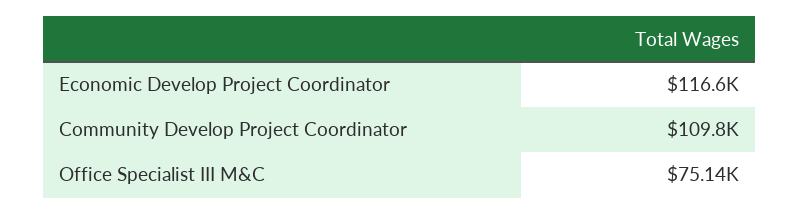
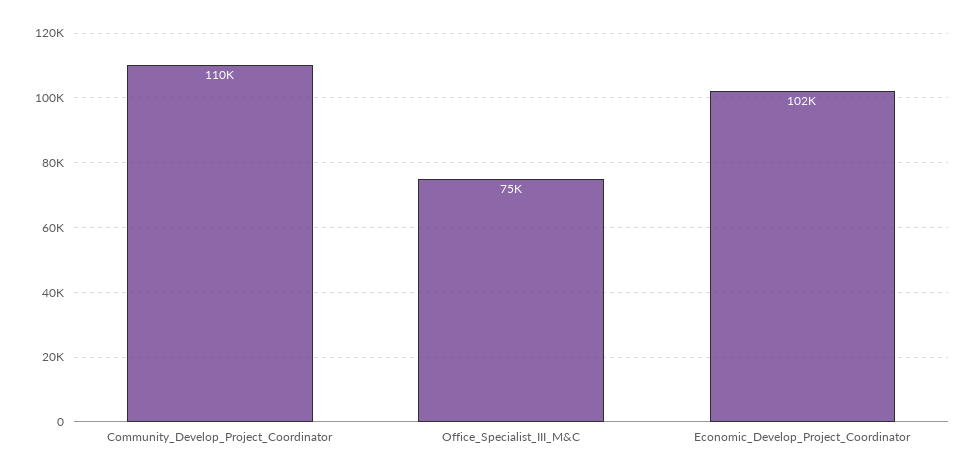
  {
-   "Economic Develop Project Coordinator": 116600,
+   "Economic Develop Project Coordinator": 102000,
    "Community Develop Project Coordinator": 109800,
    "Office Specialist III M&C": 75140
  }

